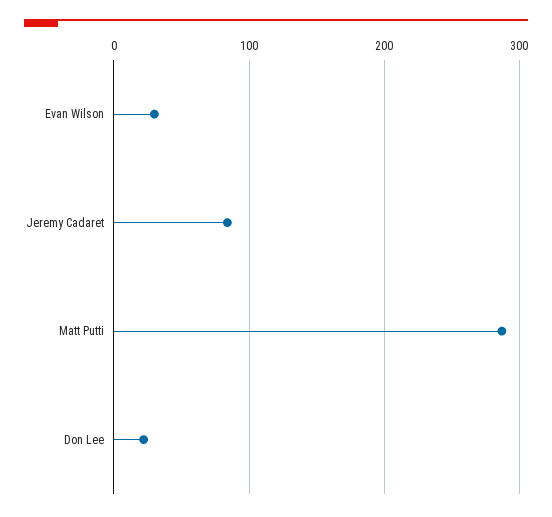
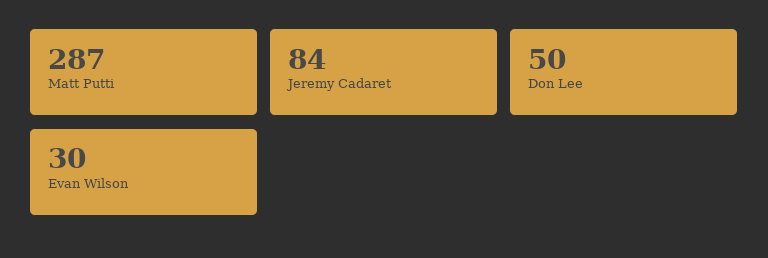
  {
    "Evan Wilson": 30,
    "Jeremy Cadaret": 84,
    "Matt Putti": 287,
-   "Don Lee": 20
+   "Don Lee": 50
  }

